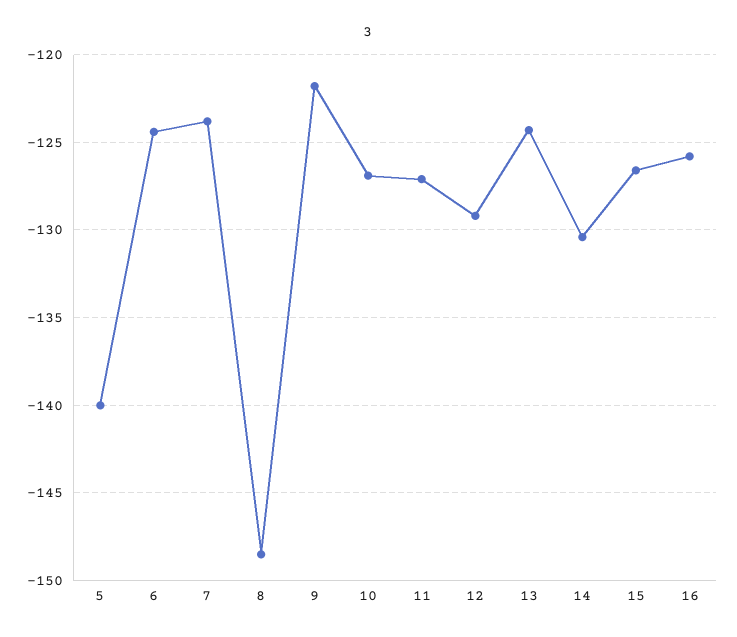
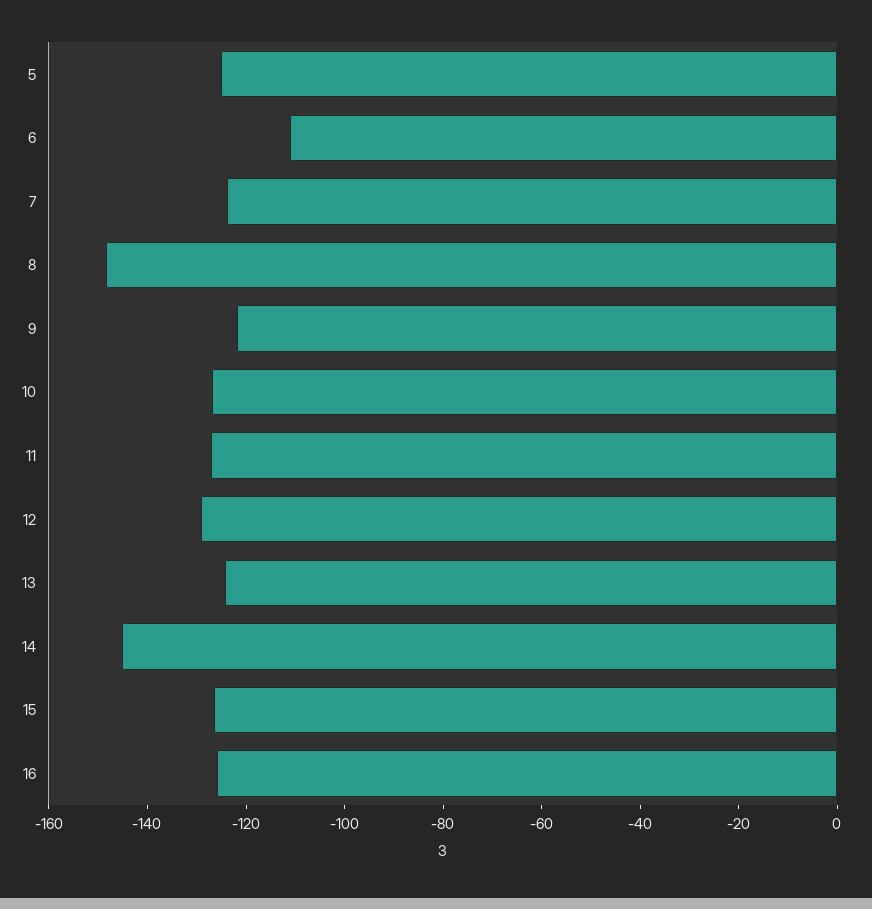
  {
-   "5": -140,
+   "5": -125,
-   "6": -124.5,
+   "6": -110,
    "7": -124,
    "8": -148.5,
    "9": -122,
    "10": -127,
    "11": -127,
    "12": -129,
    "13": -124.5,
-   "14": -130.5,
+   "14": -145,
    "15": -126.5,
    "16": -126
  }

